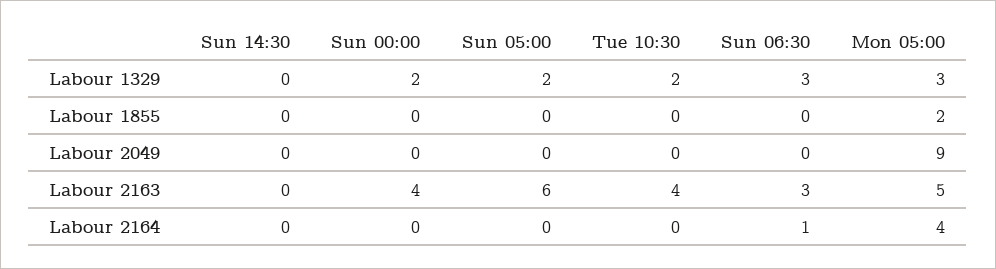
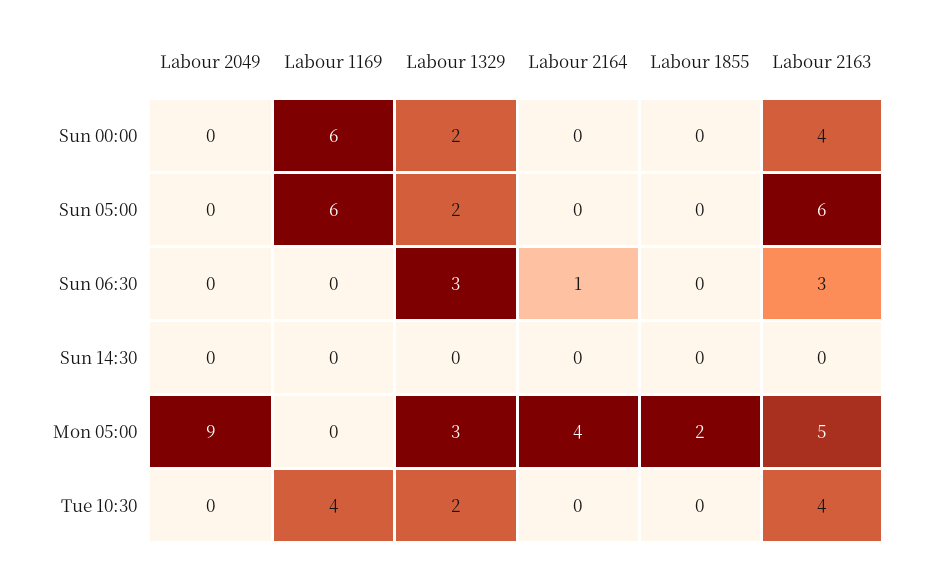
  {
    "Sun 14:30": {
      "Labour 1329": 0,
      "Labour 1855": 0,
      "Labour 2049": 0,
      "Labour 2163": 0,
-     "Labour 2164": 0
+     "Labour 2164": 0,
+     "Labour 1169": 0
    },
    "Sun 00:00": {
      "Labour 1329": 2,
      "Labour 1855": 0,
      "Labour 2049": 0,
      "Labour 2163": 4,
-     "Labour 2164": 0
+     "Labour 2164": 0,
+     "Labour 1169": 6
    },
    "Sun 05:00": {
      "Labour 1329": 2,
      "Labour 1855": 0,
      "Labour 2049": 0,
      "Labour 2163": 6,
-     "Labour 2164": 0
+     "Labour 2164": 0,
+     "Labour 1169": 6
    },
    "Tue 10:30": {
      "Labour 1329": 2,
      "Labour 1855": 0,
      "Labour 2049": 0,
      "Labour 2163": 4,
-     "Labour 2164": 0
+     "Labour 2164": 0,
+     "Labour 1169": 4
    },
    "Sun 06:30": {
      "Labour 1329": 3,
      "Labour 1855": 0,
      "Labour 2049": 0,
      "Labour 2163": 3,
-     "Labour 2164": 1
+     "Labour 2164": 1,
+     "Labour 1169": 0
    },
    "Mon 05:00": {
      "Labour 1329": 3,
      "Labour 1855": 2,
      "Labour 2049": 9,
      "Labour 2163": 5,
-     "Labour 2164": 4
+     "Labour 2164": 4,
+     "Labour 1169": 0
    }
  }

